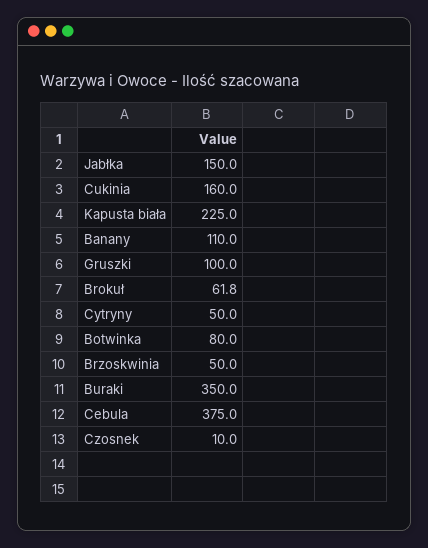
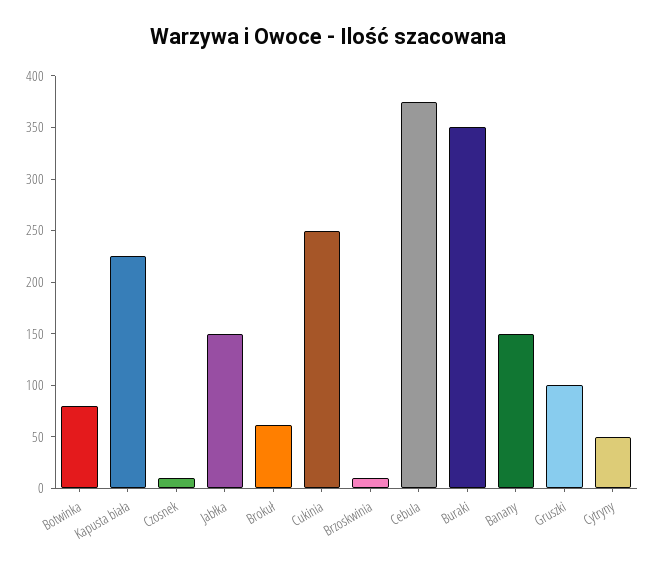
  {
    "Jabłka": 150,
-   "Cukinia": 160,
+   "Cukinia": 250,
    "Kapusta biała": 225,
-   "Banany": 110,
+   "Banany": 150,
    "Gruszki": 100,
    "Brokuł": 61.8,
    "Cytryny": 50,
    "Botwinka": 80,
-   "Brzoskwinia": 50,
+   "Brzoskwinia": 10,
    "Buraki": 350,
    "Cebula": 375,
    "Czosnek": 10
  }

